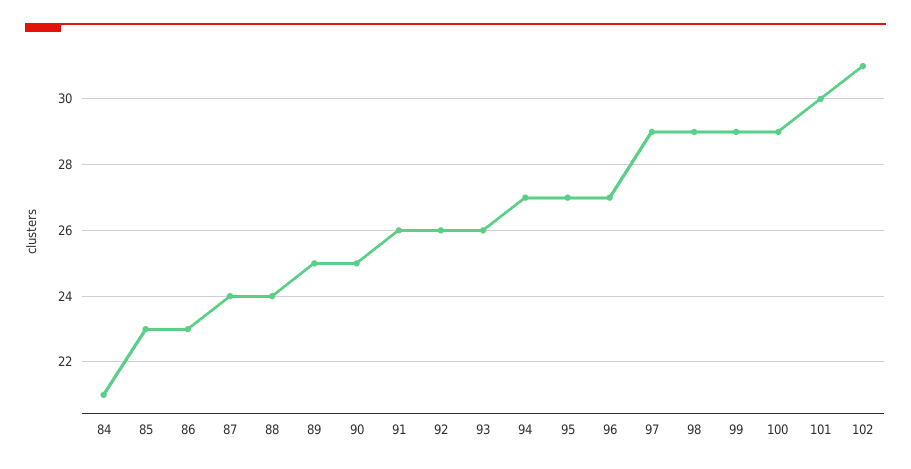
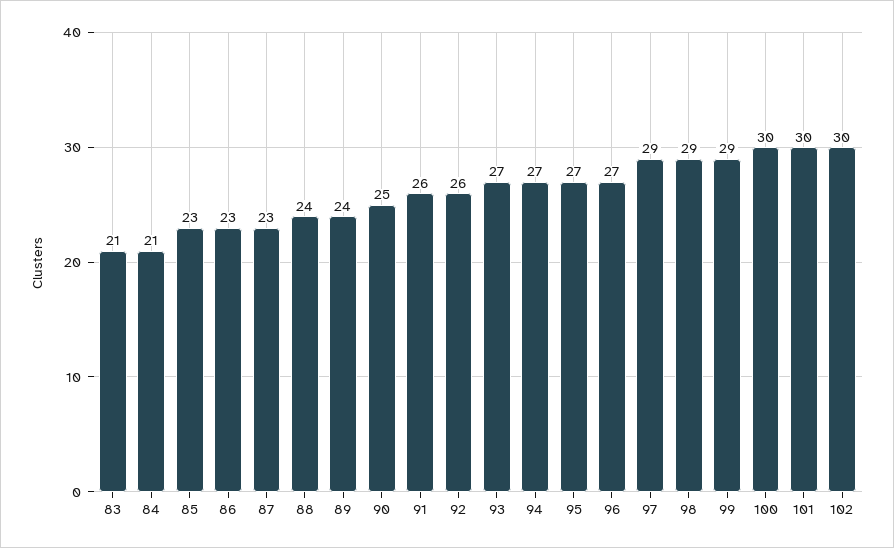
  {
    "84": 21,
    "85": 23,
    "86": 23,
-   "87": 24,
+   "87": 23,
    "88": 24,
-   "89": 25,
+   "89": 24,
    "90": 25,
    "91": 26,
    "92": 26,
-   "93": 26,
+   "93": 27,
    "94": 27,
    "95": 27,
    "96": 27,
    "97": 29,
    "98": 29,
    "99": 29,
-   "100": 29,
+   "100": 30,
    "101": 30,
-   "102": 31
+   "102": 30,
+   "83": 21
  }

